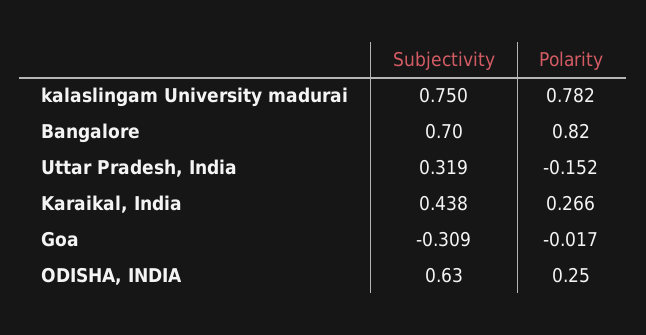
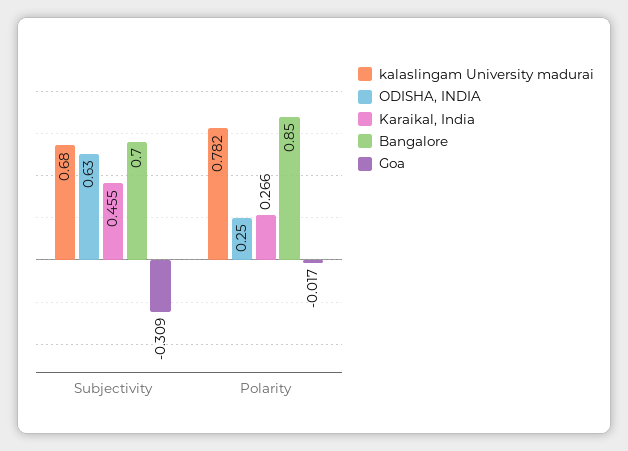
  {
    "kalaslingam University madurai": {
-     "Subjectivity": 0.75,
+     "Subjectivity": 0.68,
      "Polarity": 0.782
    },
    "Bangalore": {
      "Subjectivity": 0.7,
-     "Polarity": 0.82
+     "Polarity": 0.85
    },
-   "Uttar Pradesh, India": {
-     "Subjectivity": 0.319,
-     "Polarity": -0.152
-   },
    "Karaikal, India": {
-     "Subjectivity": 0.438,
+     "Subjectivity": 0.455,
      "Polarity": 0.266
    },
    "Goa": {
      "Subjectivity": -0.309,
      "Polarity": -0.017
    },
    "ODISHA, INDIA": {
      "Subjectivity": 0.63,
      "Polarity": 0.25
    }
  }

